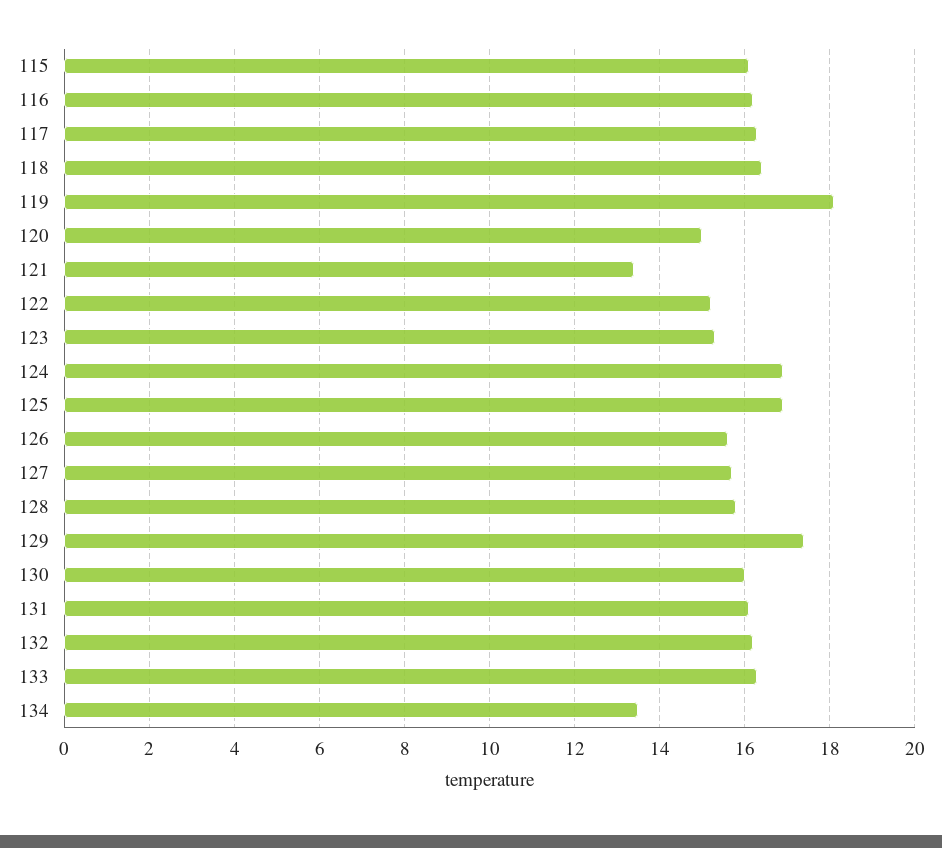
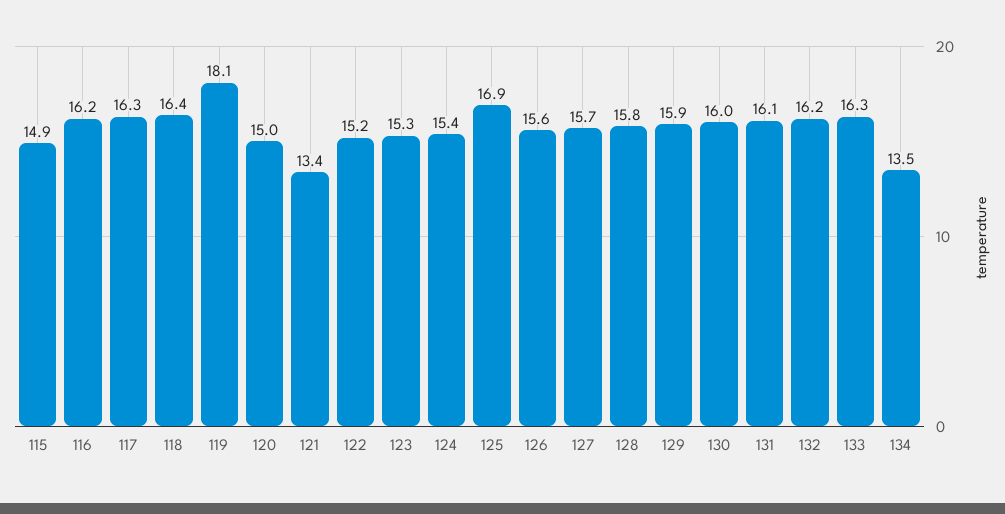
  {
-   "115": 16,
+   "115": 14.9,
    "116": 16.2,
    "117": 16.3,
    "118": 16.4,
    "119": 18.1,
    "120": 15,
    "121": 13.4,
    "122": 15.2,
    "123": 15.3,
-   "124": 17,
+   "124": 15.4,
    "125": 16.9,
    "126": 15.6,
    "127": 15.7,
    "128": 15.8,
-   "129": 17.5,
+   "129": 15.9,
    "130": 16,
    "131": 16.1,
    "132": 16.2,
    "133": 16.3,
    "134": 13.5
  }

